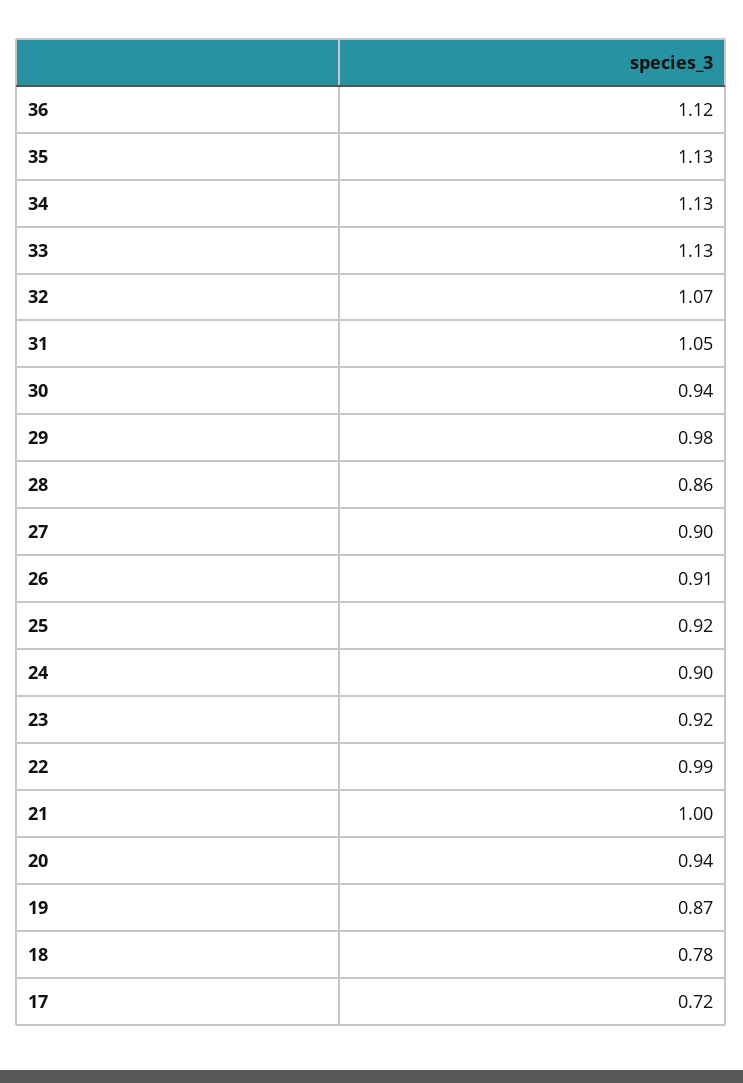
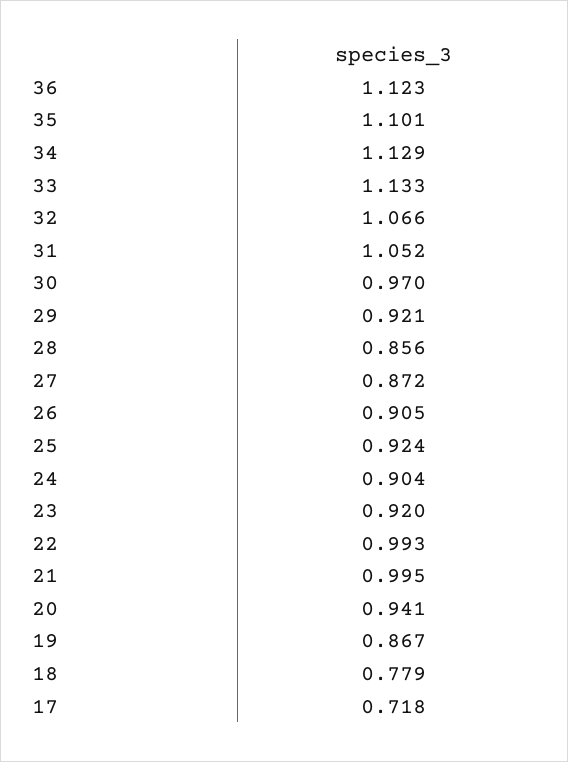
  {
    "36": 1.123,
-   "35": 1.13,
+   "35": 1.101,
    "34": 1.129,
    "33": 1.133,
    "32": 1.066,
    "31": 1.052,
-   "30": 0.94,
+   "30": 0.97,
-   "29": 0.98,
+   "29": 0.921,
    "28": 0.856,
-   "27": 0.9,
+   "27": 0.872,
    "26": 0.905,
    "25": 0.924,
    "24": 0.904,
    "23": 0.92,
    "22": 0.993,
    "21": 0.995,
    "20": 0.941,
    "19": 0.867,
    "18": 0.779,
    "17": 0.718
  }

